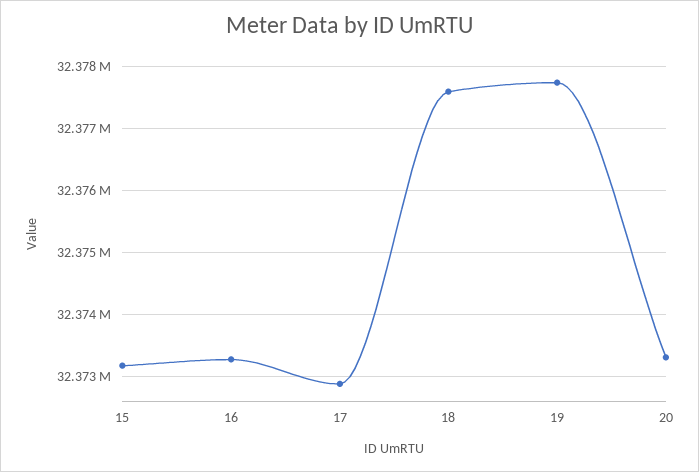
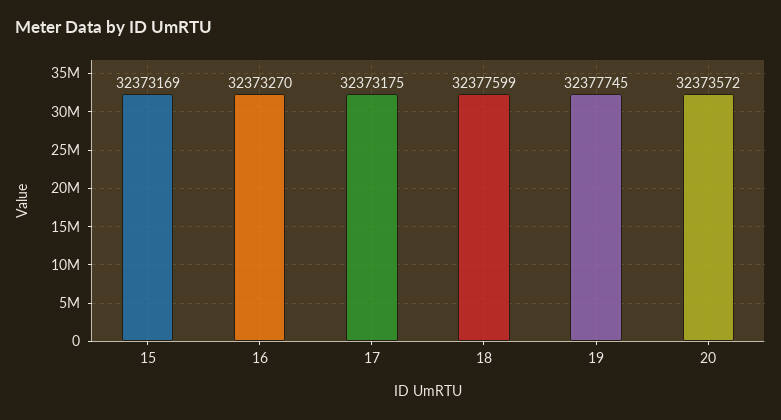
  {
    "15": 32373169,
    "16": 32373270,
-   "17": 32372900,
+   "17": 32373175,
    "18": 32377599,
    "19": 32377745,
-   "20": 32373300
+   "20": 32373572
  }

